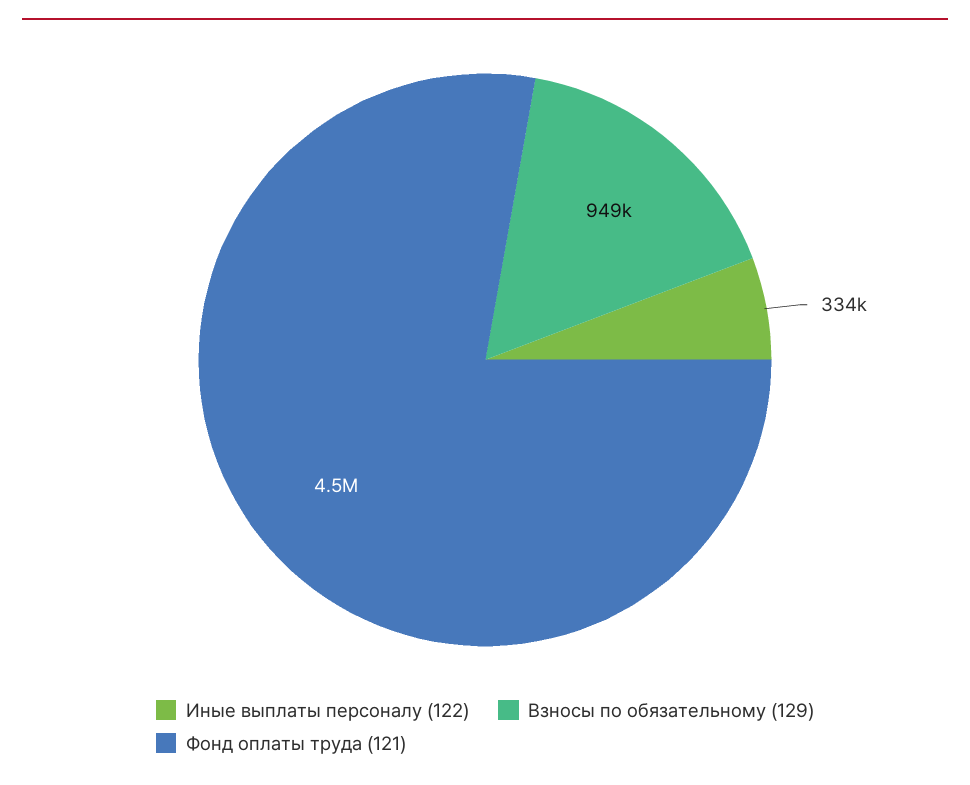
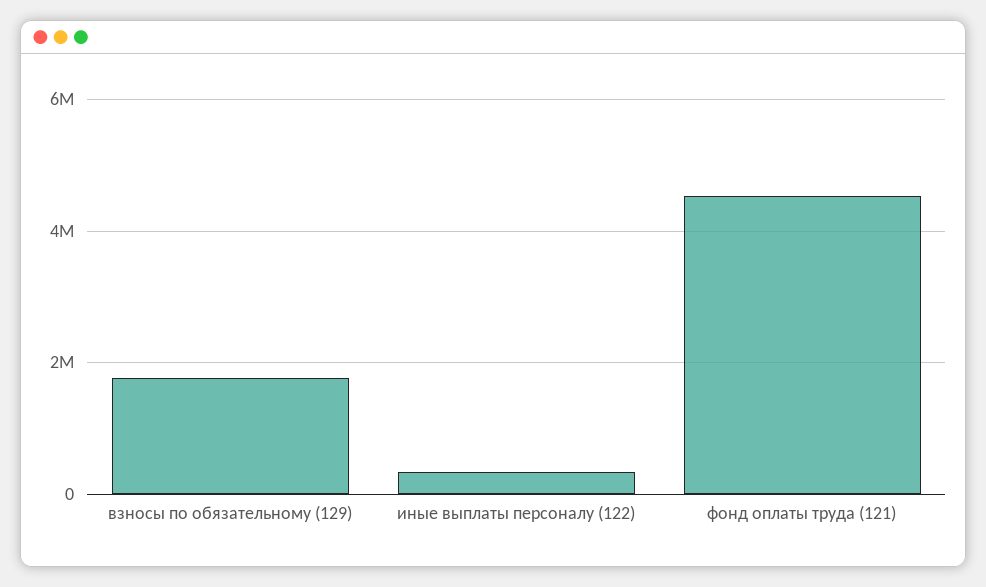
  {
    "Иные выплаты персоналу (122)": 334000,
-   "Взносы по обязательному (129)": 949000,
+   "Взносы по обязательному (129)": 1800000,
    "Фонд оплаты труда (121)": 4500000
  }

